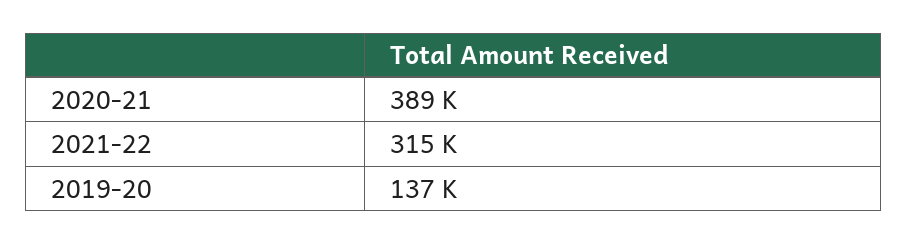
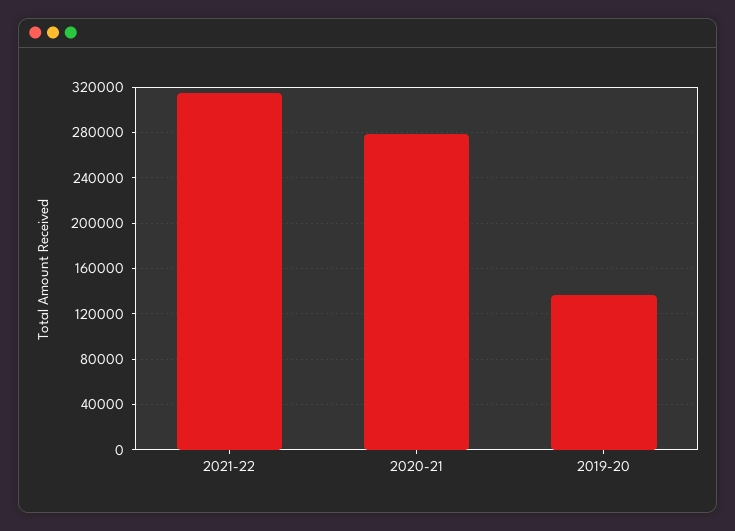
  {
-   "2020-21": 389000,
+   "2020-21": 280000,
    "2021-22": 315000,
    "2019-20": 137000
  }

